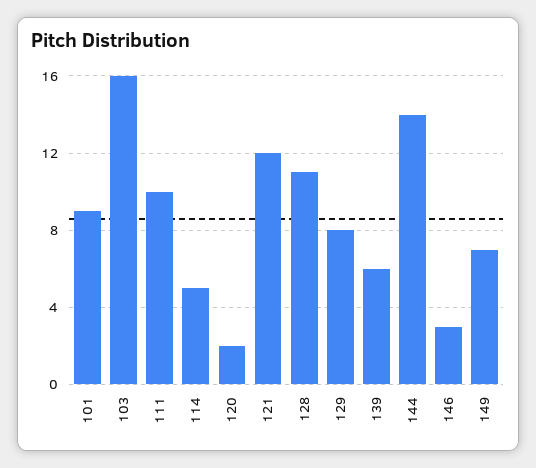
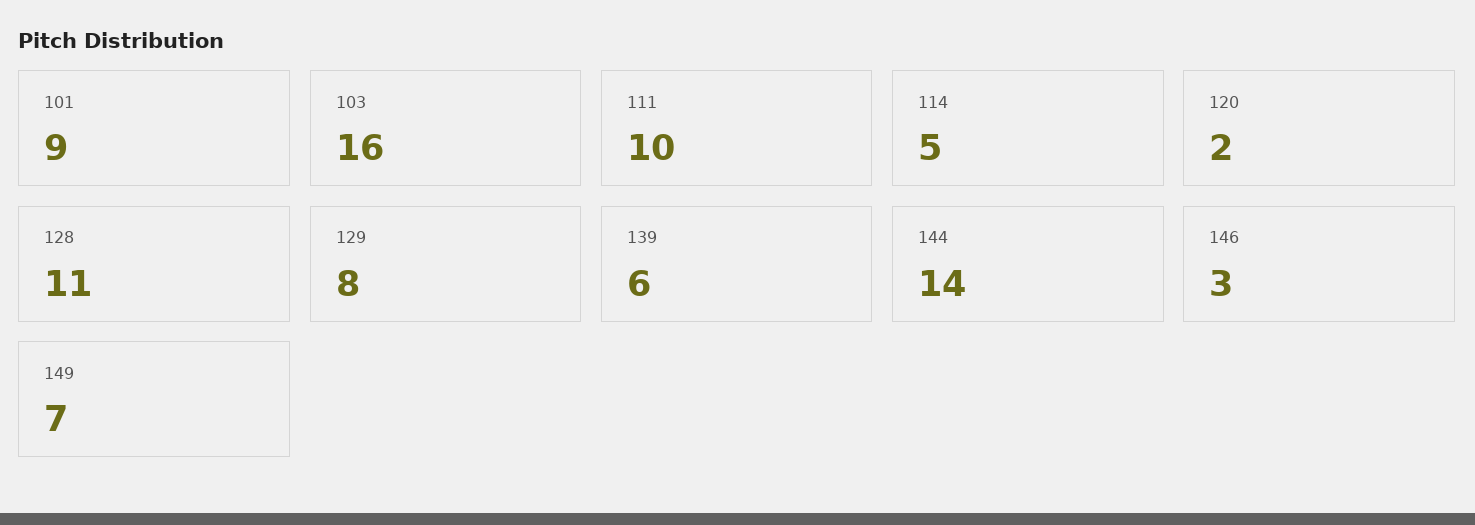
  {
    "101": 9,
    "103": 16,
    "111": 10,
    "114": 5,
    "120": 2,
-   "121": 12,
    "128": 11,
    "129": 8,
    "139": 6,
    "144": 14,
    "146": 3,
    "149": 7
  }

